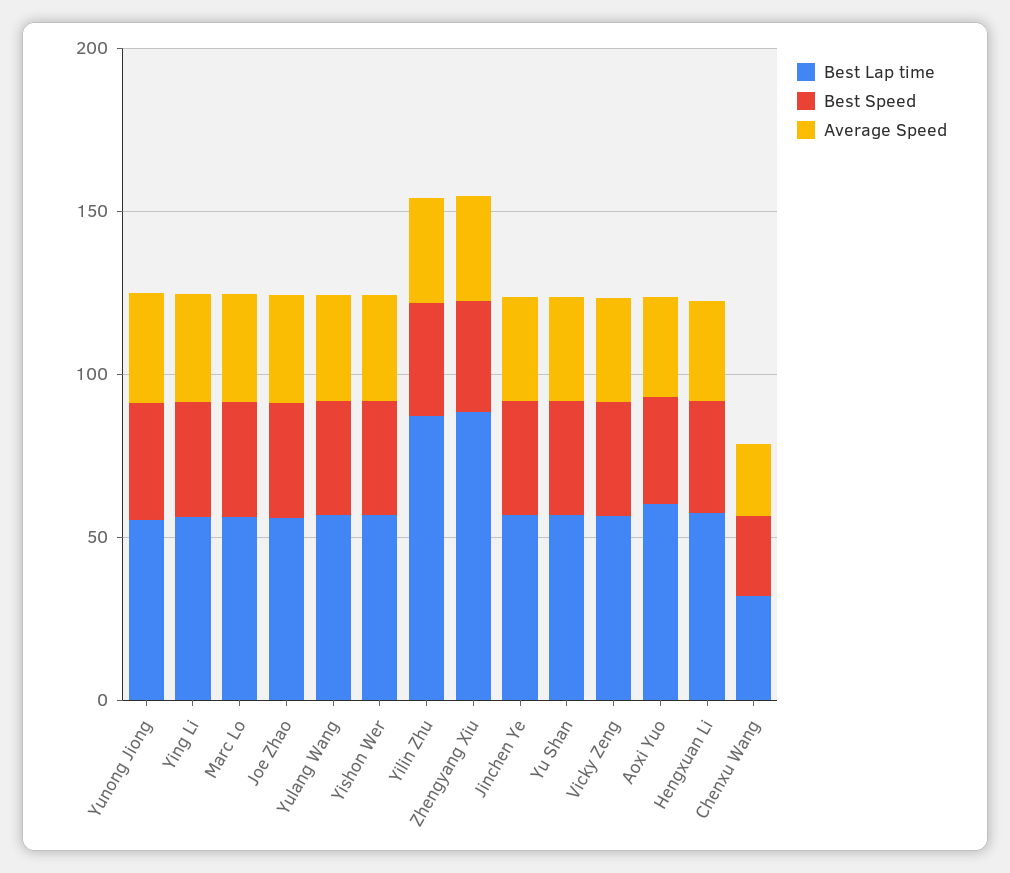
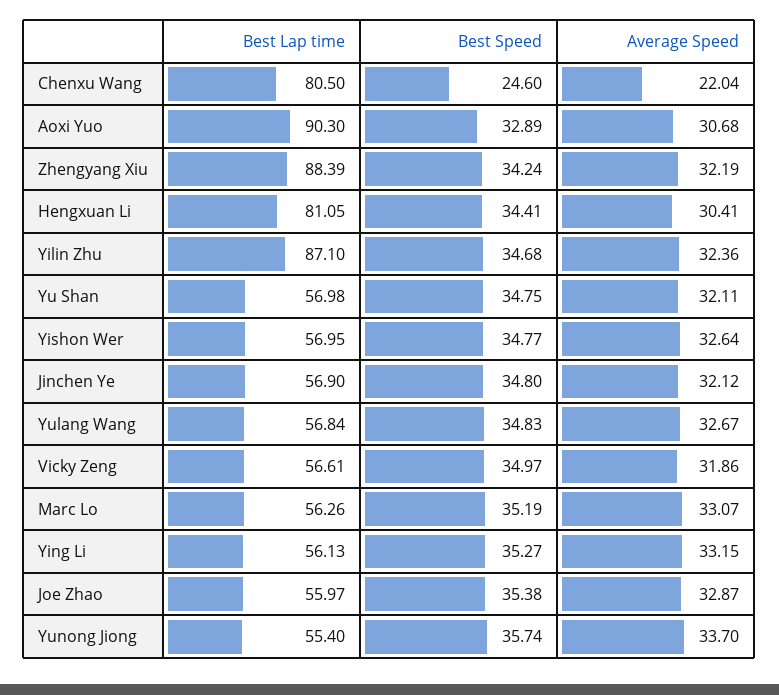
  {
    "Best Lap time": {
      "Yunong Jiong": 55.4,
      "Ying Li": 56.13,
      "Marc Lo": 56.26,
      "Joe Zhao": 55.97,
      "Yulang Wang": 56.84,
      "Yishon Wer": 56.95,
      "Yilin Zhu": 87.1,
      "Zhengyang Xiu": 88.39,
      "Jinchen Ye": 56.9,
      "Yu Shan": 56.98,
      "Vicky Zeng": 56.61,
-     "Aoxi Yuo": 60,
+     "Aoxi Yuo": 90.3,
-     "Hengxuan Li": 60,
+     "Hengxuan Li": 81.05,
-     "Chenxu Wang": 30
+     "Chenxu Wang": 80.5
    },
    "Best Speed": {
      "Yunong Jiong": 35.74,
      "Ying Li": 35.27,
      "Marc Lo": 35.19,
      "Joe Zhao": 35.38,
      "Yulang Wang": 34.83,
      "Yishon Wer": 34.77,
      "Yilin Zhu": 34.68,
      "Zhengyang Xiu": 34.24,
      "Jinchen Ye": 34.8,
      "Yu Shan": 34.75,
      "Vicky Zeng": 34.97,
      "Aoxi Yuo": 32.89,
      "Hengxuan Li": 34.41,
      "Chenxu Wang": 24.6
    },
    "Average Speed": {
      "Yunong Jiong": 33.7,
      "Ying Li": 33.15,
      "Marc Lo": 33.07,
      "Joe Zhao": 32.87,
      "Yulang Wang": 32.67,
      "Yishon Wer": 32.64,
      "Yilin Zhu": 32.36,
      "Zhengyang Xiu": 32.19,
      "Jinchen Ye": 32.12,
      "Yu Shan": 32.11,
      "Vicky Zeng": 31.86,
      "Aoxi Yuo": 30.68,
      "Hengxuan Li": 30.41,
      "Chenxu Wang": 22.04
    }
  }

